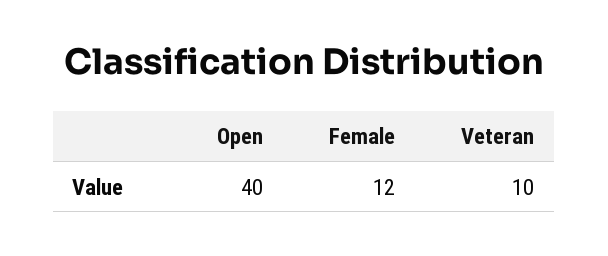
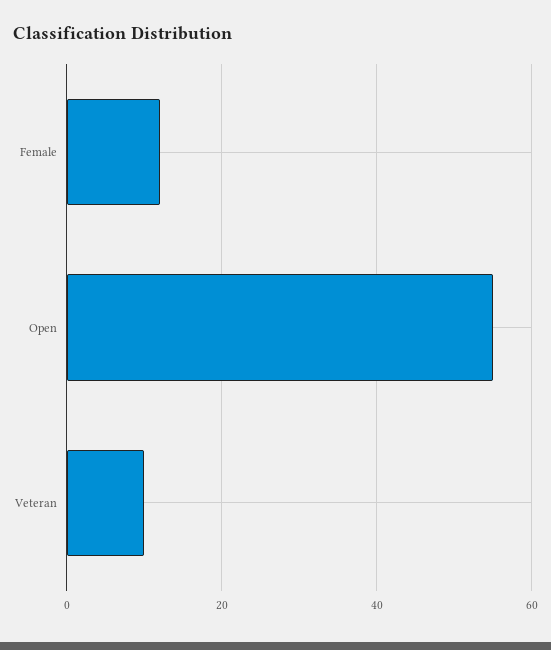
  {
-   "Open": 40,
+   "Open": 55,
    "Female": 12,
    "Veteran": 10
  }

